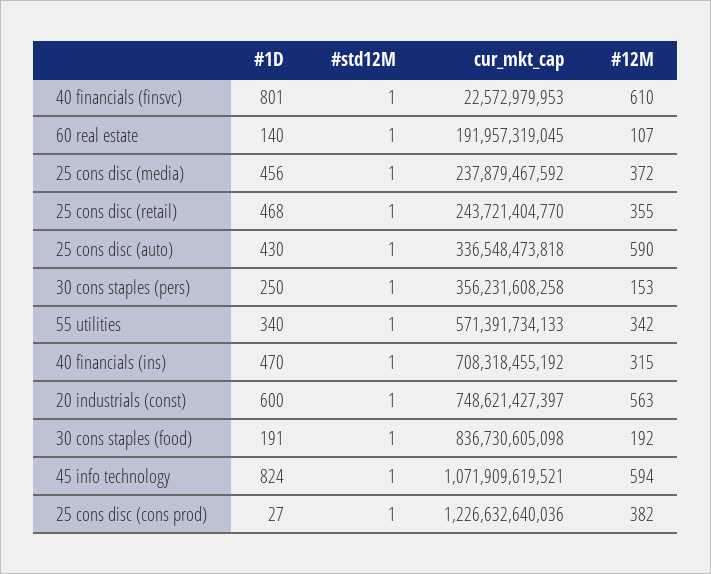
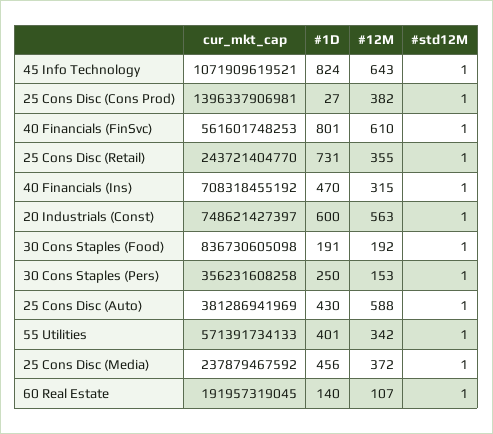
  {
    "#1D": {
      "40 financials (finsvc)": 801,
      "60 real estate": 140,
      "25 cons disc (media)": 456,
-     "25 cons disc (retail)": 468,
+     "25 cons disc (retail)": 731,
      "25 cons disc (auto)": 430,
      "30 cons staples (pers)": 250,
-     "55 utilities": 340,
+     "55 utilities": 401,
      "40 financials (ins)": 470,
      "20 industrials (const)": 600,
      "30 cons staples (food)": 191,
      "45 info technology": 824,
      "25 cons disc (cons prod)": 27
    },
    "#std12M": {
      "40 financials (finsvc)": 1,
      "60 real estate": 1,
      "25 cons disc (media)": 1,
      "25 cons disc (retail)": 1,
      "25 cons disc (auto)": 1,
      "30 cons staples (pers)": 1,
      "55 utilities": 1,
      "40 financials (ins)": 1,
      "20 industrials (const)": 1,
      "30 cons staples (food)": 1,
      "45 info technology": 1,
      "25 cons disc (cons prod)": 1
    },
    "cur_mkt_cap": {
-     "40 financials (finsvc)": 22572979953,
+     "40 financials (finsvc)": 561601748253,
      "60 real estate": 191957319045,
      "25 cons disc (media)": 237879467592,
      "25 cons disc (retail)": 243721404770,
-     "25 cons disc (auto)": 336548473818,
+     "25 cons disc (auto)": 381286941969,
      "30 cons staples (pers)": 356231608258,
      "55 utilities": 571391734133,
      "40 financials (ins)": 708318455192,
      "20 industrials (const)": 748621427397,
      "30 cons staples (food)": 836730605098,
      "45 info technology": 1071909619521,
-     "25 cons disc (cons prod)": 1226632640036
+     "25 cons disc (cons prod)": 1396337906981
    },
    "#12M": {
      "40 financials (finsvc)": 610,
      "60 real estate": 107,
      "25 cons disc (media)": 372,
      "25 cons disc (retail)": 355,
-     "25 cons disc (auto)": 590,
+     "25 cons disc (auto)": 588,
      "30 cons staples (pers)": 153,
      "55 utilities": 342,
      "40 financials (ins)": 315,
      "20 industrials (const)": 563,
      "30 cons staples (food)": 192,
-     "45 info technology": 594,
+     "45 info technology": 643,
      "25 cons disc (cons prod)": 382
    }
  }

